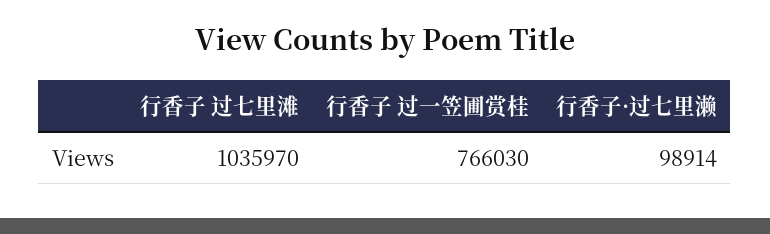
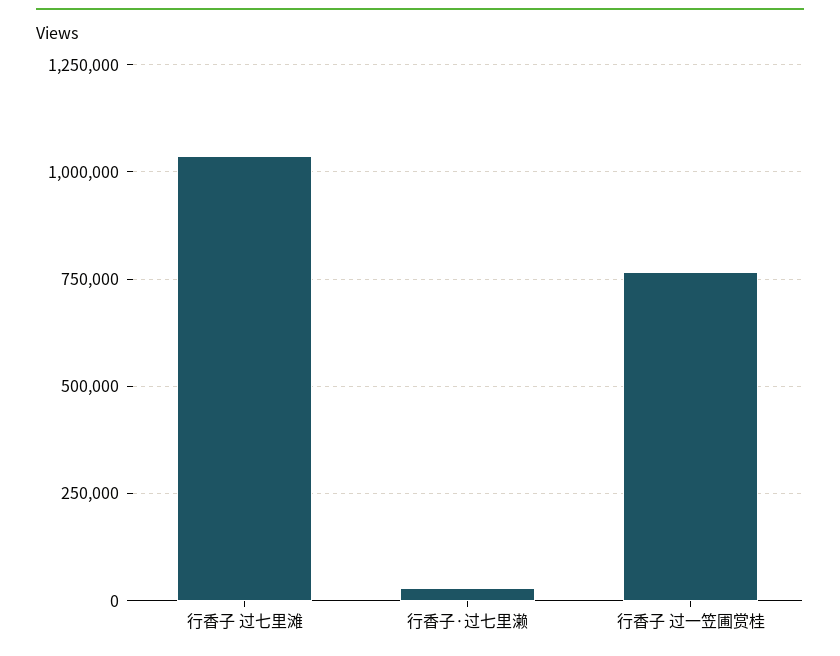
  {
    "行香子 过七里滩": 1035970,
    "行香子 过一笠圃赏桂": 766030,
-   "行香子·过七里濑": 98914
+   "行香子·过七里濑": 25000
  }

